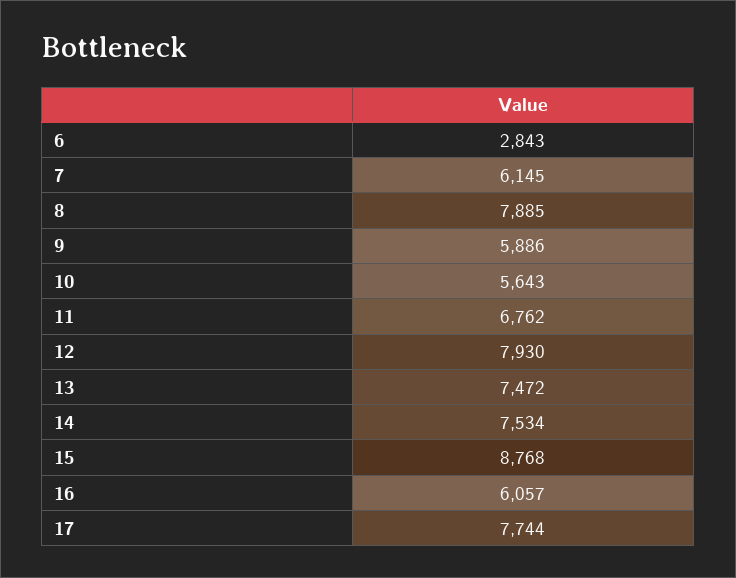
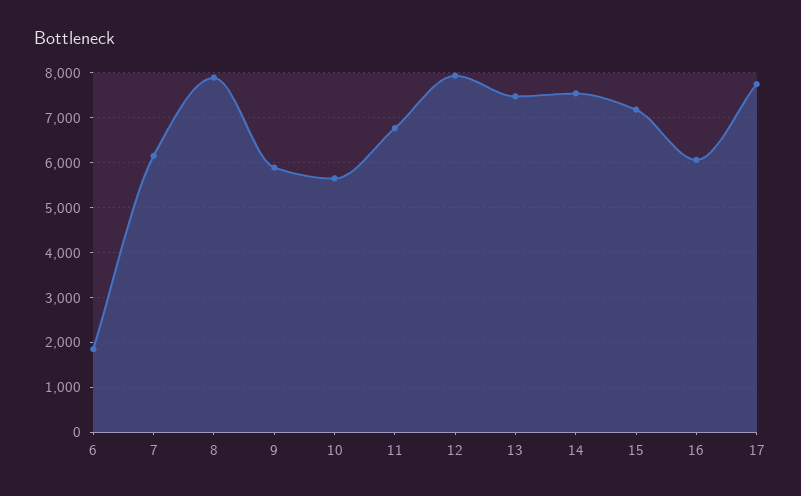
  {
-   "6": 2843,
+   "6": 1800,
    "7": 6145,
    "8": 7885,
    "9": 5886,
    "10": 5643,
    "11": 6762,
    "12": 7930,
    "13": 7472,
    "14": 7534,
-   "15": 8768,
+   "15": 7200,
    "16": 6057,
    "17": 7744
  }

